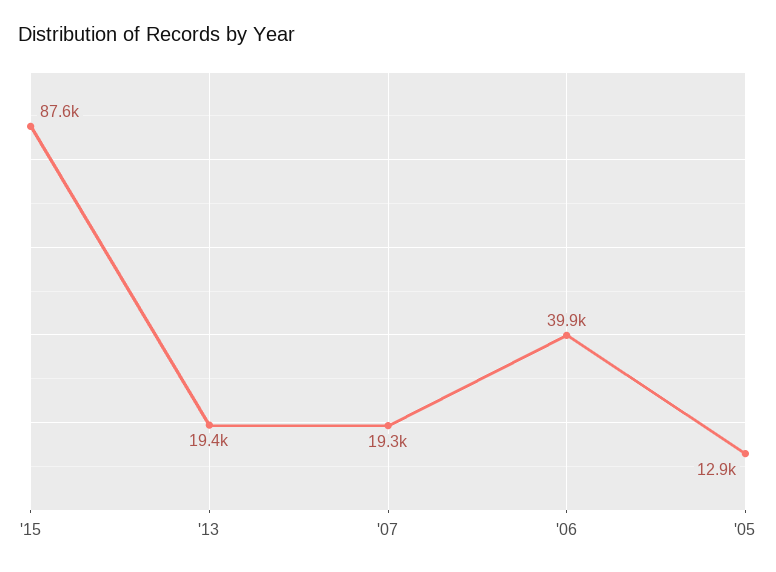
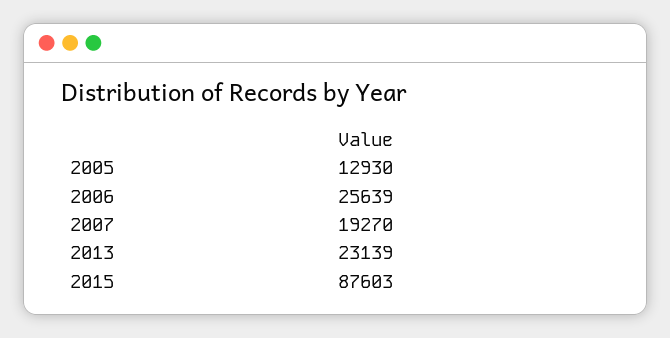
  {
    "'15": 87603,
-   "'13": 19400,
+   "'13": 23139,
    "'07": 19270,
-   "'06": 39900,
+   "'06": 25639,
    "'05": 12930
  }

